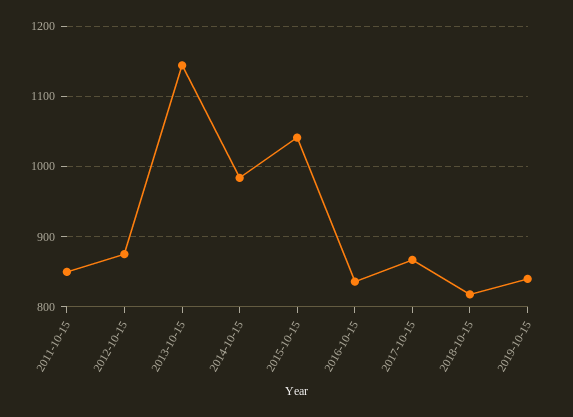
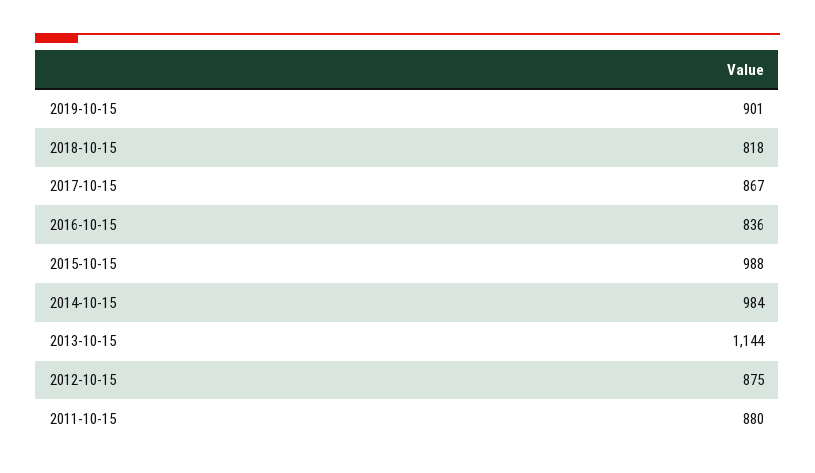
  {
-   "2011-10-15": 850,
+   "2011-10-15": 880,
    "2012-10-15": 875,
    "2013-10-15": 1144,
    "2014-10-15": 984,
-   "2015-10-15": 1040,
+   "2015-10-15": 988,
    "2016-10-15": 836,
    "2017-10-15": 867,
    "2018-10-15": 818,
-   "2019-10-15": 840
+   "2019-10-15": 901
  }

